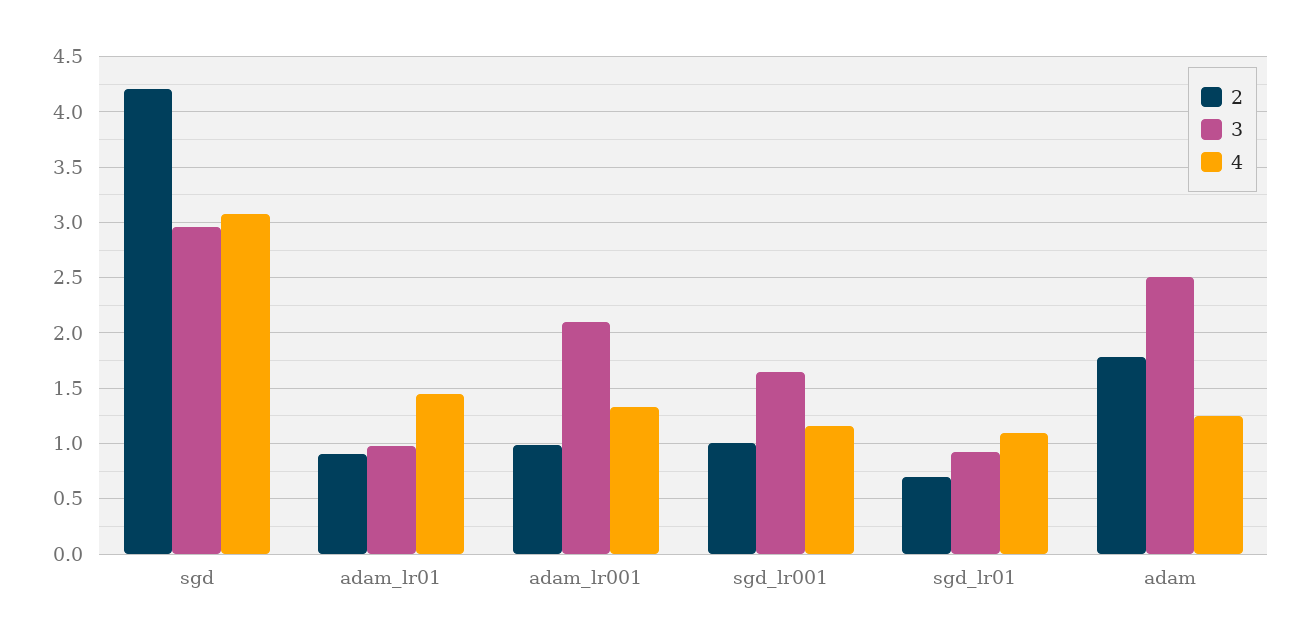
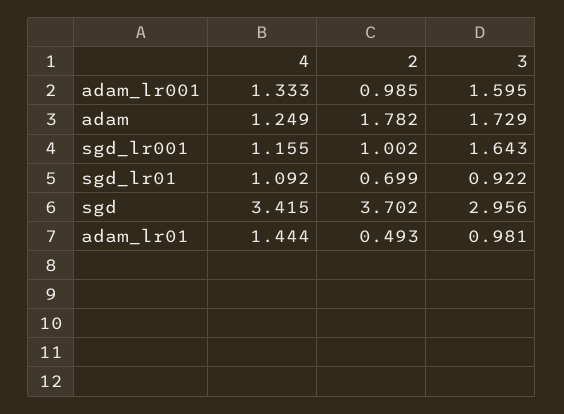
  {
    "2": {
-     "sgd": 4.2,
+     "sgd": 3.702,
-     "adam_lr01": 0.9,
+     "adam_lr01": 0.493,
      "adam_lr001": 0.985,
      "sgd_lr001": 1.002,
      "sgd_lr01": 0.699,
      "adam": 1.782
    },
    "3": {
      "sgd": 2.956,
      "adam_lr01": 0.981,
-     "adam_lr001": 2.1,
+     "adam_lr001": 1.595,
      "sgd_lr001": 1.643,
      "sgd_lr01": 0.922,
-     "adam": 2.5
+     "adam": 1.729
    },
    "4": {
-     "sgd": 3.1,
+     "sgd": 3.415,
      "adam_lr01": 1.444,
      "adam_lr001": 1.333,
      "sgd_lr001": 1.155,
      "sgd_lr01": 1.092,
      "adam": 1.249
    }
  }

